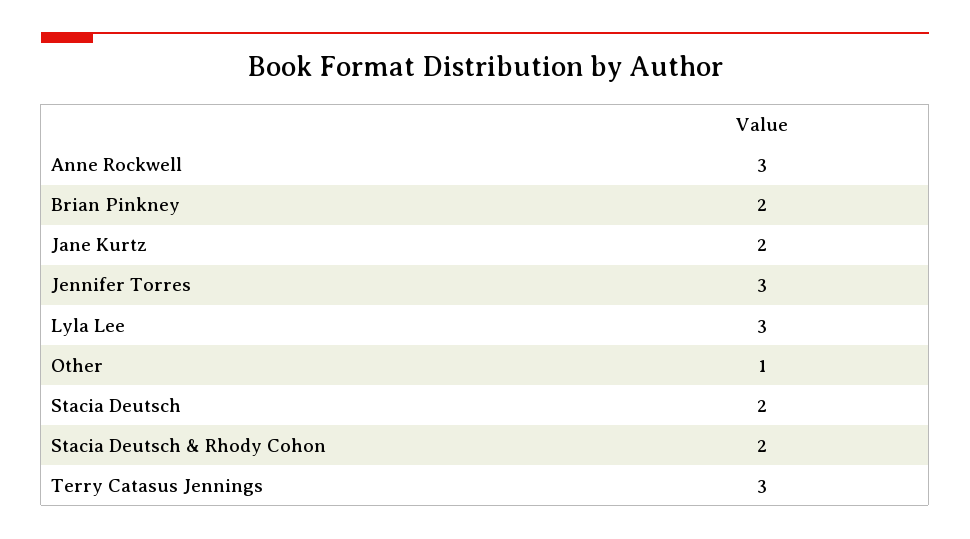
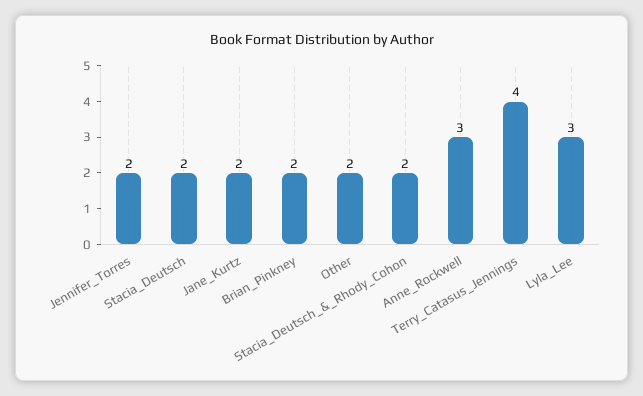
  {
    "Anne Rockwell": 3,
    "Brian Pinkney": 2,
    "Jane Kurtz": 2,
-   "Jennifer Torres": 3,
+   "Jennifer Torres": 2,
    "Lyla Lee": 3,
-   "Other": 1,
+   "Other": 2,
    "Stacia Deutsch": 2,
    "Stacia Deutsch & Rhody Cohon": 2,
-   "Terry Catasus Jennings": 3
+   "Terry Catasus Jennings": 4
  }

